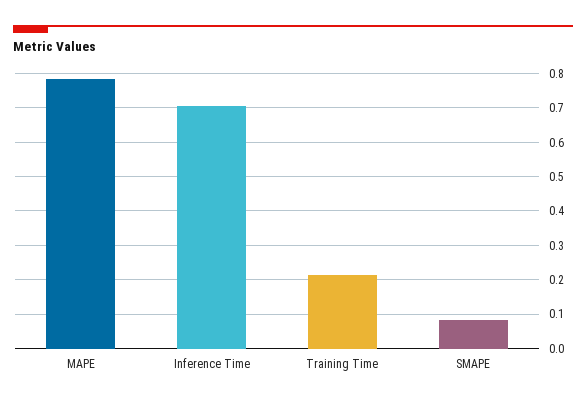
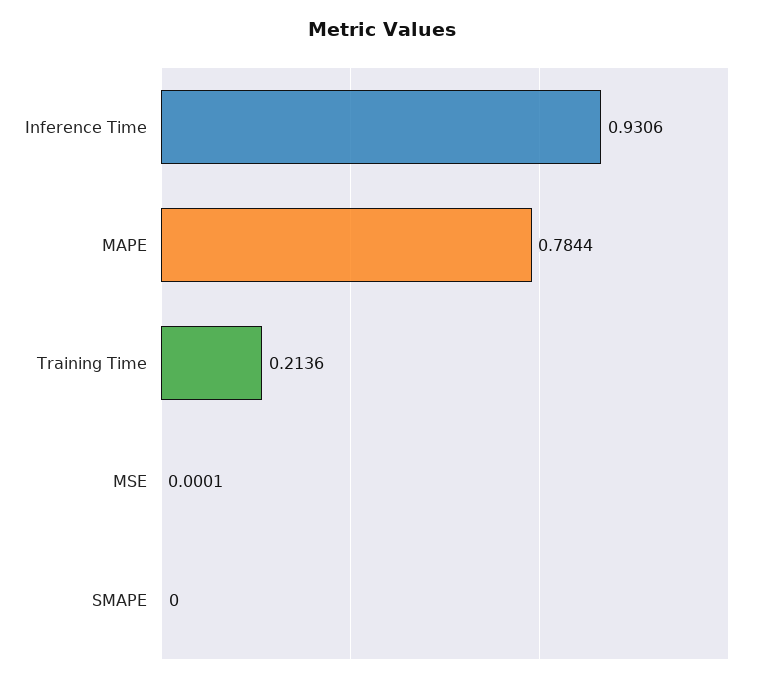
  {
    "MAPE": 0.7844,
-   "Inference Time": 0.7,
+   "Inference Time": 0.9306,
    "Training Time": 0.2136,
-   "SMAPE": 0.08
+   "SMAPE": 0,
+   "MSE": 0.0001
  }

